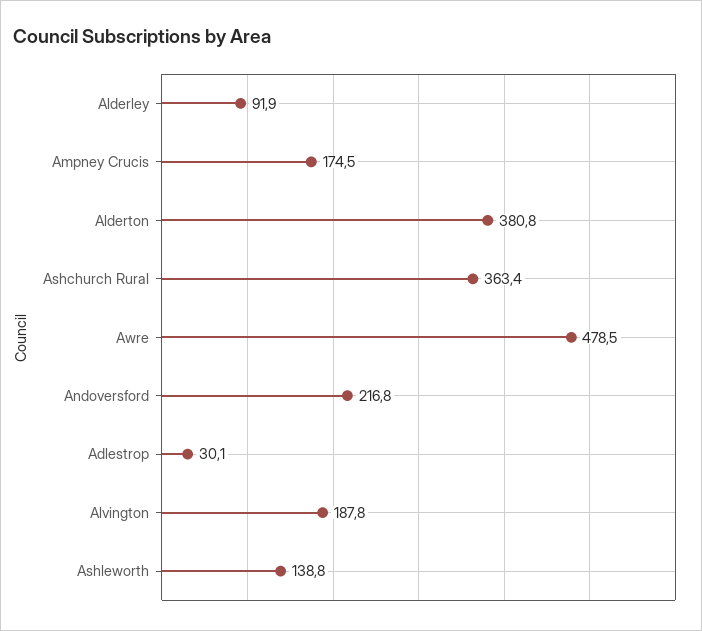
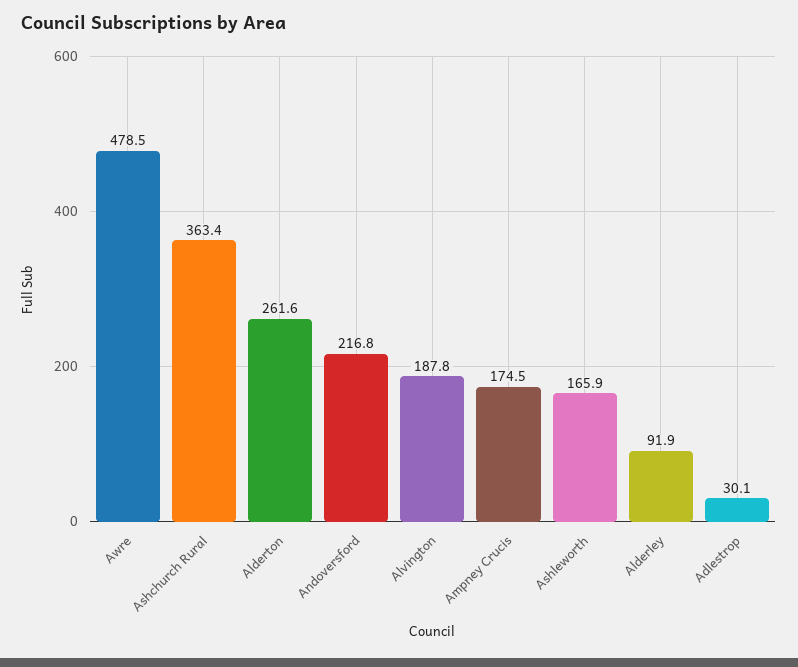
  {
    "Alderley": 91.9,
    "Ampney Crucis": 174.5,
-   "Alderton": 380.8,
+   "Alderton": 261.6,
    "Ashchurch Rural": 363.4,
    "Awre": 478.5,
    "Andoversford": 216.8,
    "Adlestrop": 30.1,
    "Alvington": 187.8,
-   "Ashleworth": 138.8
+   "Ashleworth": 165.9
  }

